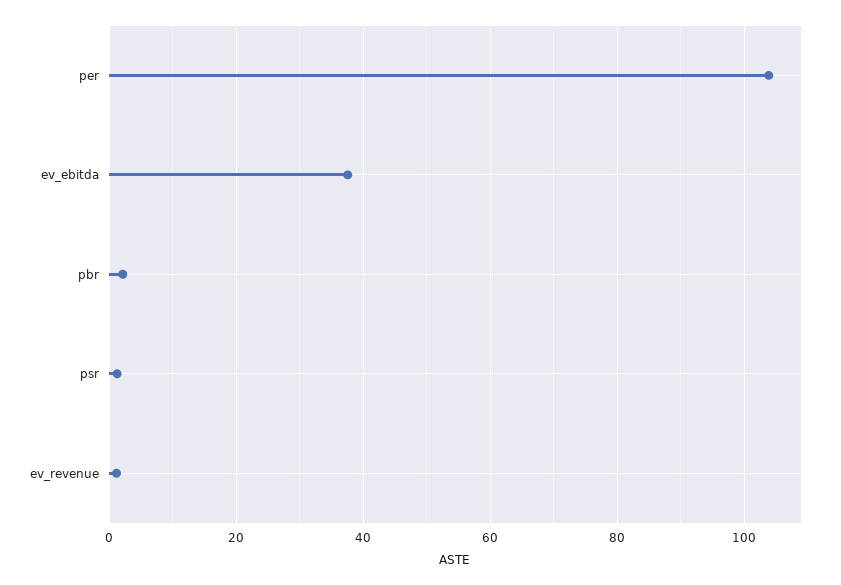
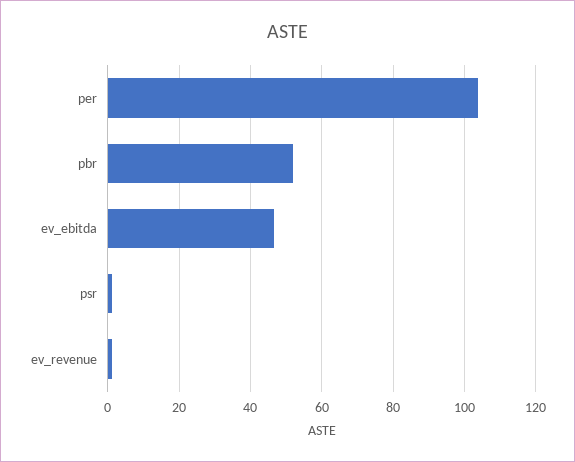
  {
    "per": 104,
-   "ev_ebitda": 38,
+   "ev_ebitda": 46,
-   "pbr": 2,
+   "pbr": 52,
    "psr": 2,
    "ev_revenue": 2
  }

